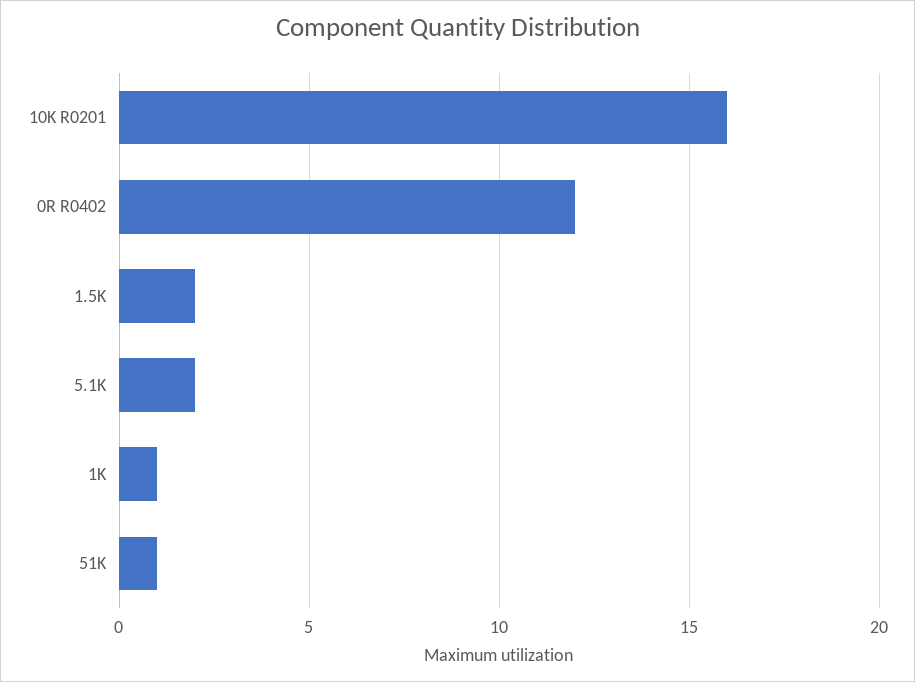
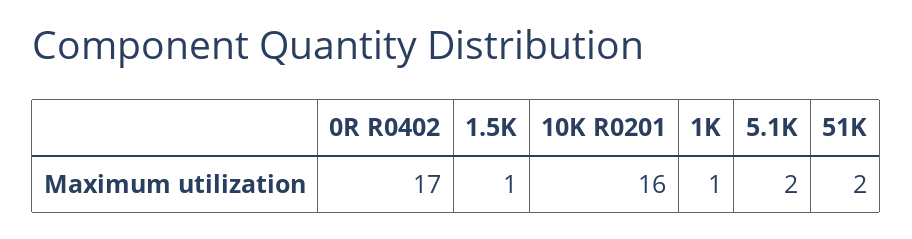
  {
    "10K R0201": 16,
-   "0R R0402": 12,
+   "0R R0402": 17,
-   "1.5K": 2,
+   "1.5K": 1,
    "5.1K": 2,
    "1K": 1,
-   "51K": 1
+   "51K": 2
  }

